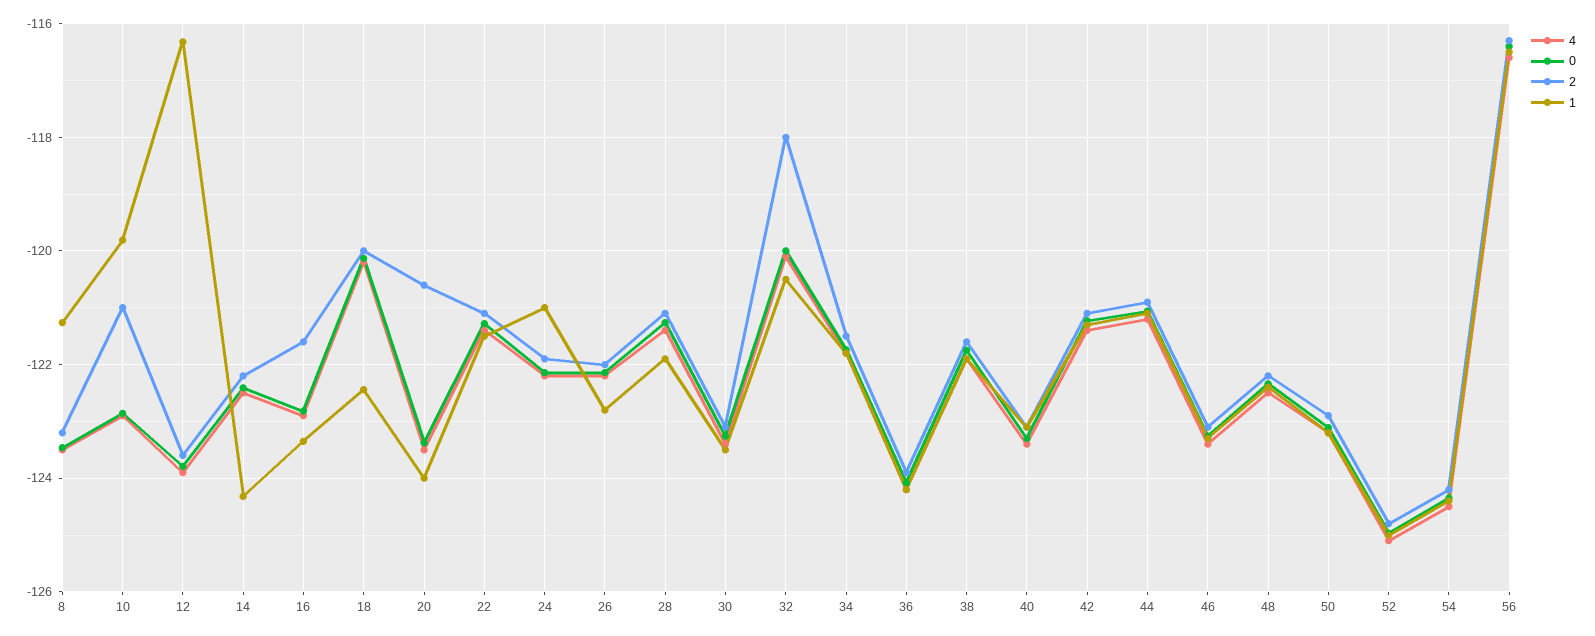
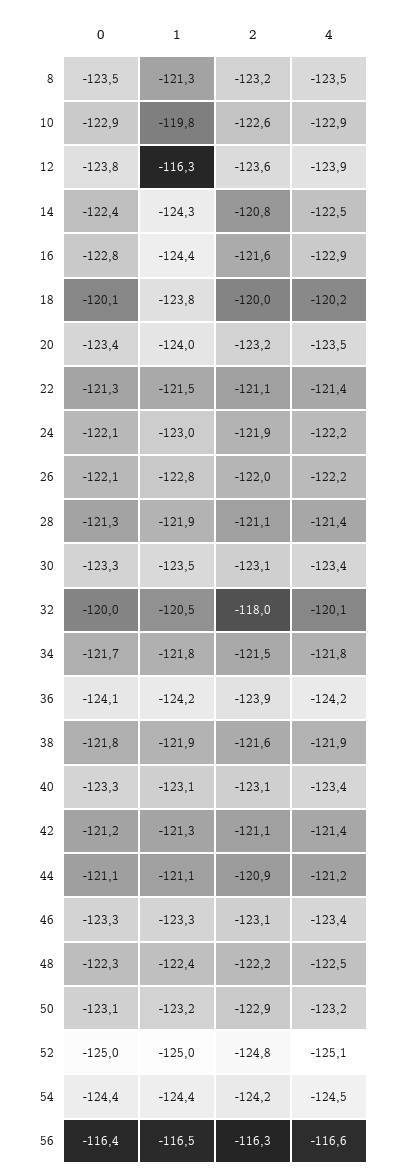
  {
    "4": {
      "8": -123.5,
      "10": -122.9,
      "12": -123.9,
      "14": -122.5,
      "16": -122.9,
      "18": -120.2,
      "20": -123.5,
      "22": -121.4,
      "24": -122.2,
      "26": -122.2,
      "28": -121.4,
      "30": -123.4,
      "32": -120.1,
      "34": -121.8,
      "36": -124.2,
      "38": -121.9,
      "40": -123.4,
      "42": -121.4,
      "44": -121.2,
      "46": -123.4,
      "48": -122.5,
      "50": -123.2,
      "52": -125.1,
      "54": -124.5,
      "56": -116.6
    },
    "0": {
      "8": -123.5,
      "10": -122.9,
      "12": -123.8,
      "14": -122.4,
      "16": -122.8,
      "18": -120.1,
      "20": -123.4,
      "22": -121.3,
      "24": -122.1,
      "26": -122.1,
      "28": -121.3,
      "30": -123.3,
      "32": -120,
      "34": -121.7,
      "36": -124.1,
      "38": -121.8,
      "40": -123.3,
      "42": -121.2,
      "44": -121.1,
      "46": -123.3,
      "48": -122.3,
      "50": -123.1,
      "52": -125,
      "54": -124.4,
      "56": -116.4
    },
    "2": {
      "8": -123.2,
-     "10": -121,
+     "10": -122.6,
      "12": -123.6,
-     "14": -122.2,
+     "14": -120.8,
      "16": -121.6,
      "18": -120,
-     "20": -120.6,
+     "20": -123.2,
      "22": -121.1,
      "24": -121.9,
      "26": -122,
      "28": -121.1,
      "30": -123.1,
      "32": -118,
      "34": -121.5,
      "36": -123.9,
      "38": -121.6,
      "40": -123.1,
      "42": -121.1,
      "44": -120.9,
      "46": -123.1,
      "48": -122.2,
      "50": -122.9,
      "52": -124.8,
      "54": -124.2,
      "56": -116.3
    },
    "1": {
      "8": -121.3,
      "10": -119.8,
      "12": -116.3,
      "14": -124.3,
-     "16": -123.4,
+     "16": -124.4,
-     "18": -122.4,
+     "18": -123.8,
      "20": -124,
      "22": -121.5,
-     "24": -121,
+     "24": -123,
      "26": -122.8,
      "28": -121.9,
      "30": -123.5,
      "32": -120.5,
      "34": -121.8,
      "36": -124.2,
      "38": -121.9,
      "40": -123.1,
      "42": -121.3,
      "44": -121.1,
      "46": -123.3,
      "48": -122.4,
      "50": -123.2,
      "52": -125,
      "54": -124.4,
      "56": -116.5
    }
  }

